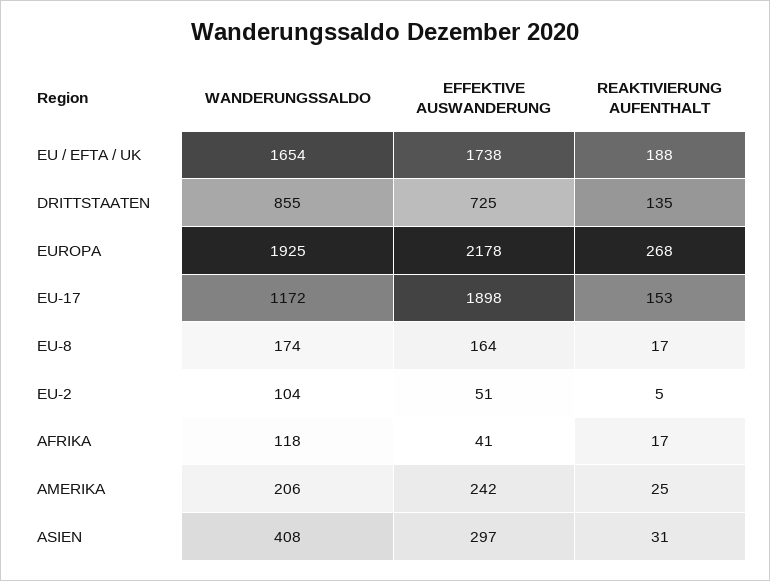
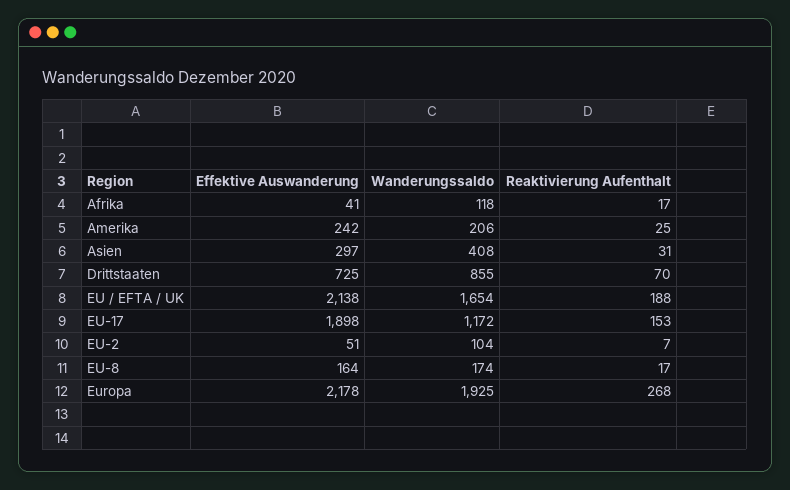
  {
    "WANDERUNGSSALDO": {
      "EU / EFTA / UK": 1654,
      "DRITTSTAATEN": 855,
      "EUROPA": 1925,
      "EU-17": 1172,
      "EU-8": 174,
      "EU-2": 104,
      "AFRIKA": 118,
      "AMERIKA": 206,
      "ASIEN": 408
    },
    "EFFEKTIVE AUSWANDERUNG": {
-     "EU / EFTA / UK": 1738,
+     "EU / EFTA / UK": 2138,
      "DRITTSTAATEN": 725,
      "EUROPA": 2178,
      "EU-17": 1898,
      "EU-8": 164,
      "EU-2": 51,
      "AFRIKA": 41,
      "AMERIKA": 242,
      "ASIEN": 297
    },
    "REAKTIVIERUNG AUFENTHALT": {
      "EU / EFTA / UK": 188,
-     "DRITTSTAATEN": 135,
+     "DRITTSTAATEN": 70,
      "EUROPA": 268,
      "EU-17": 153,
      "EU-8": 17,
-     "EU-2": 5,
+     "EU-2": 7,
      "AFRIKA": 17,
      "AMERIKA": 25,
      "ASIEN": 31
    }
  }

